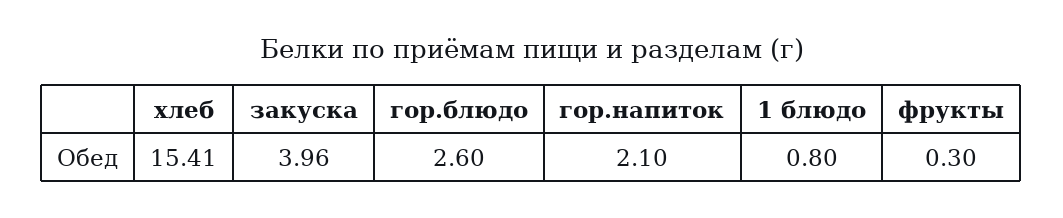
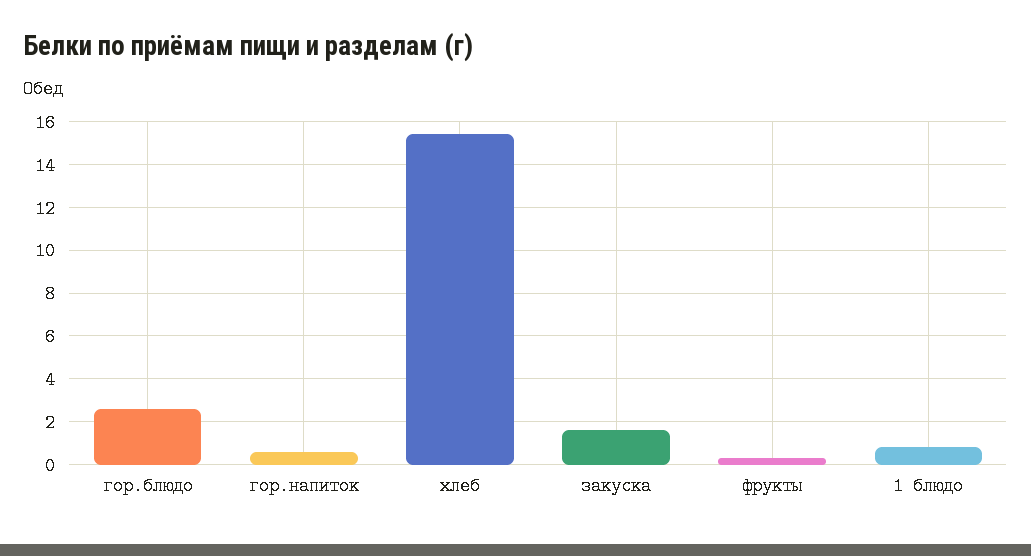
  {
    "хлеб": 15.41,
-   "закуска": 3.96,
+   "закуска": 1.5,
    "гор.блюдо": 2.6,
-   "гор.напиток": 2.1,
+   "гор.напиток": 0.5,
    "1 блюдо": 0.8,
    "фрукты": 0.3
  }

